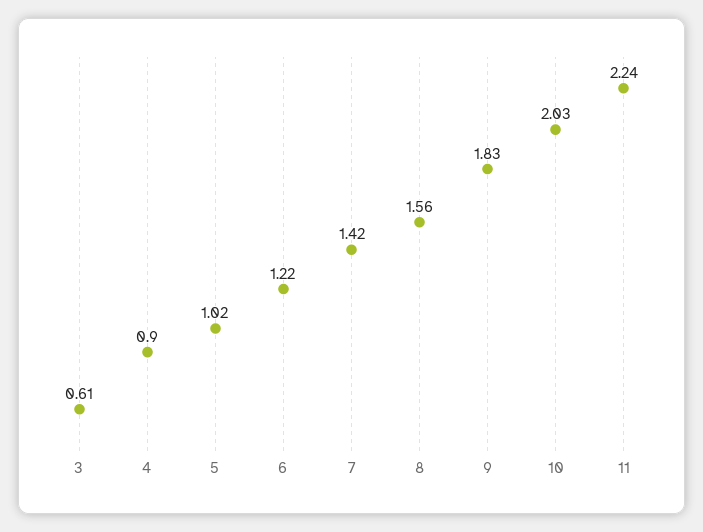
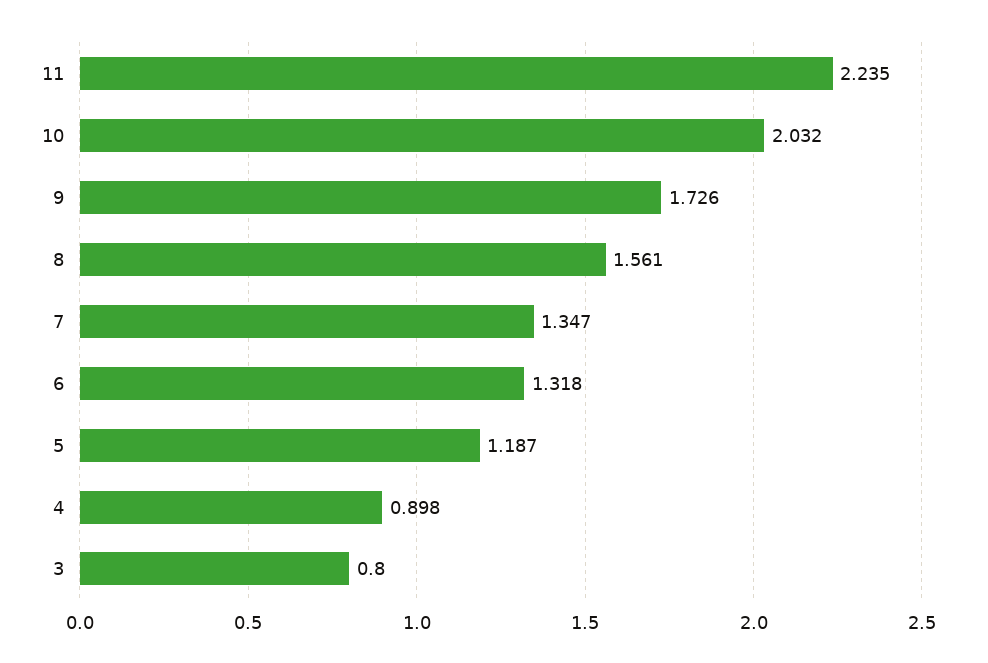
  {
-   "3": 0.61,
+   "3": 0.8,
    "4": 0.898,
-   "5": 1.02,
+   "5": 1.187,
-   "6": 1.22,
+   "6": 1.318,
-   "7": 1.42,
+   "7": 1.347,
    "8": 1.561,
-   "9": 1.83,
+   "9": 1.726,
    "10": 2.032,
    "11": 2.235
  }

